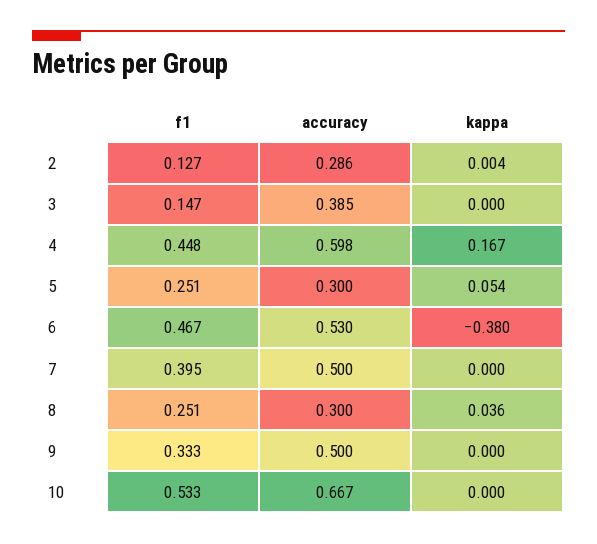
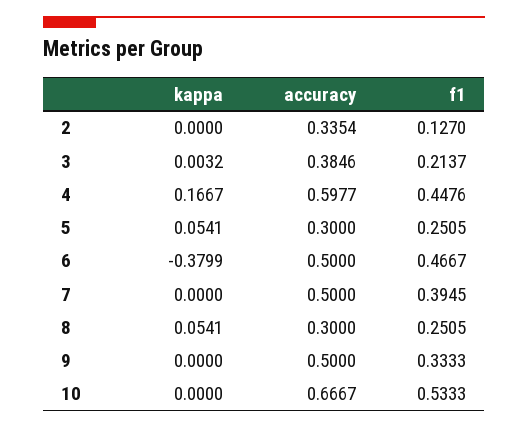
  {
    "f1": {
      "2": 0.127,
-     "3": 0.147,
+     "3": 0.2137,
      "4": 0.4476,
      "5": 0.2505,
      "6": 0.4667,
      "7": 0.3945,
      "8": 0.2505,
      "9": 0.3333,
      "10": 0.5333
    },
    "accuracy": {
-     "2": 0.286,
+     "2": 0.3354,
      "3": 0.3846,
      "4": 0.5977,
      "5": 0.3,
-     "6": 0.53,
+     "6": 0.5,
      "7": 0.5,
      "8": 0.3,
      "9": 0.5,
      "10": 0.6667
    },
    "kappa": {
-     "2": 0.004,
+     "2": 0,
-     "3": 0,
+     "3": 0.0032,
      "4": 0.1667,
      "5": 0.0541,
      "6": -0.3799,
      "7": 0,
-     "8": 0.036,
+     "8": 0.0541,
      "9": 0,
      "10": 0
    }
  }

